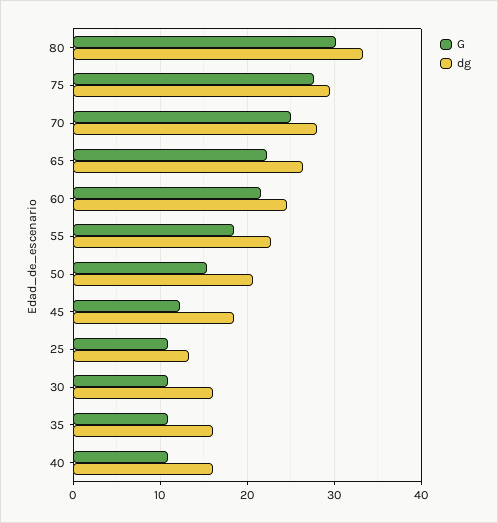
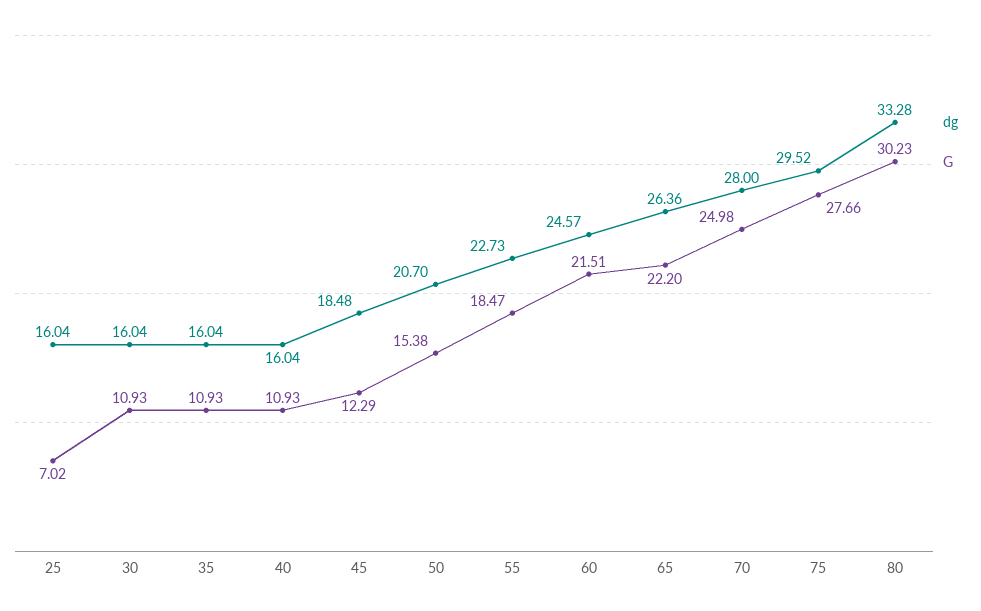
  {
    "G": {
      "80": 30.23,
      "75": 27.66,
      "70": 24.98,
      "65": 22.2,
      "60": 21.51,
      "55": 18.47,
      "50": 15.38,
      "45": 12.29,
-     "25": 11,
+     "25": 7.02,
      "30": 10.93,
      "35": 10.93,
      "40": 10.93
    },
    "dg": {
      "80": 33.28,
      "75": 29.52,
      "70": 28,
      "65": 26.36,
      "60": 24.57,
      "55": 22.73,
      "50": 20.7,
      "45": 18.48,
-     "25": 13,
+     "25": 16.04,
      "30": 16.04,
      "35": 16.04,
      "40": 16.04
    }
  }

